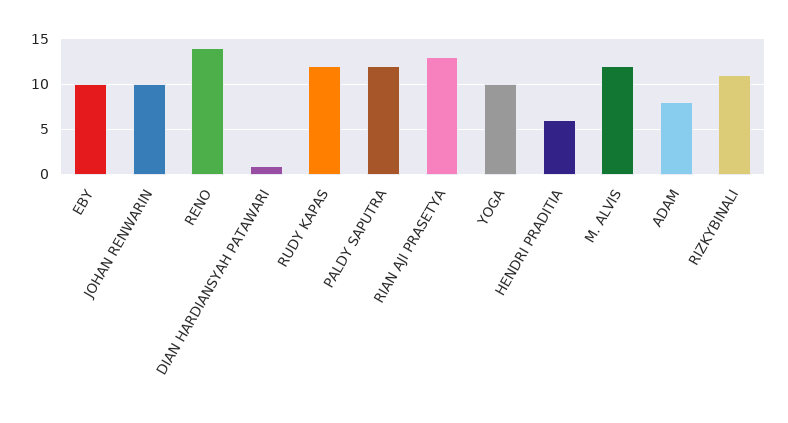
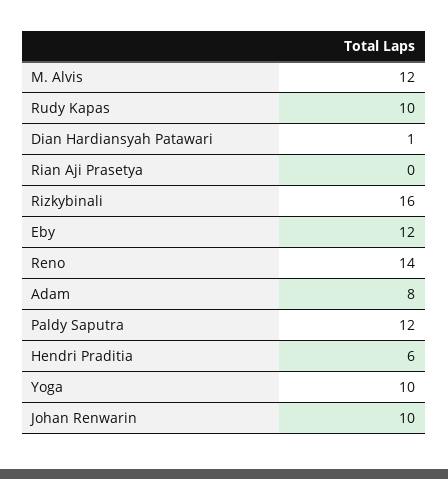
  {
-   "EBY": 10,
+   "EBY": 12,
    "JOHAN RENWARIN": 10,
    "RENO": 14,
    "DIAN HARDIANSYAH PATAWARI": 1,
-   "RUDY KAPAS": 12,
+   "RUDY KAPAS": 10,
    "PALDY SAPUTRA": 12,
-   "RIAN AJI PRASETYA": 13,
+   "RIAN AJI PRASETYA": 0,
    "YOGA": 10,
    "HENDRI PRADITIA": 6,
    "M. ALVIS": 12,
    "ADAM": 8,
-   "RIZKYBINALI": 11
+   "RIZKYBINALI": 16
  }

